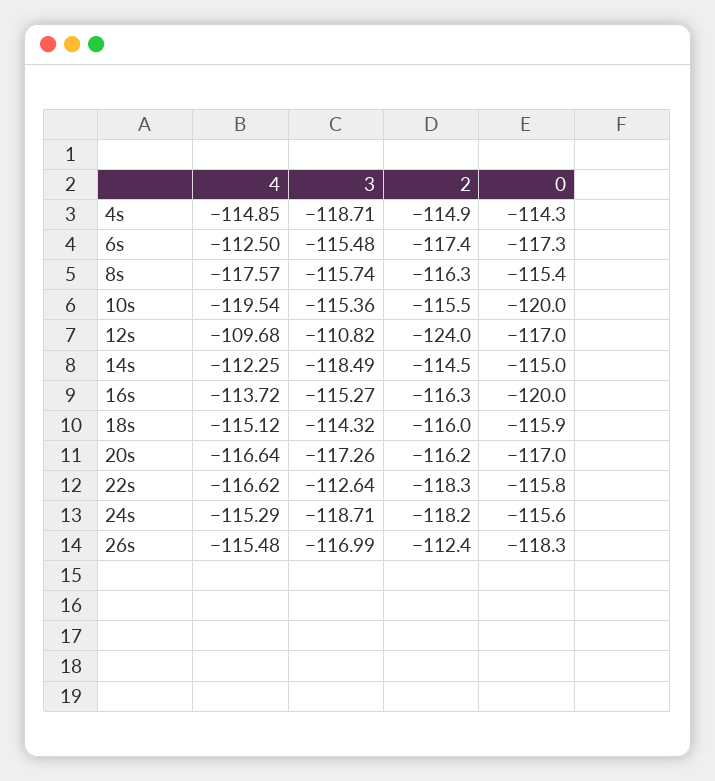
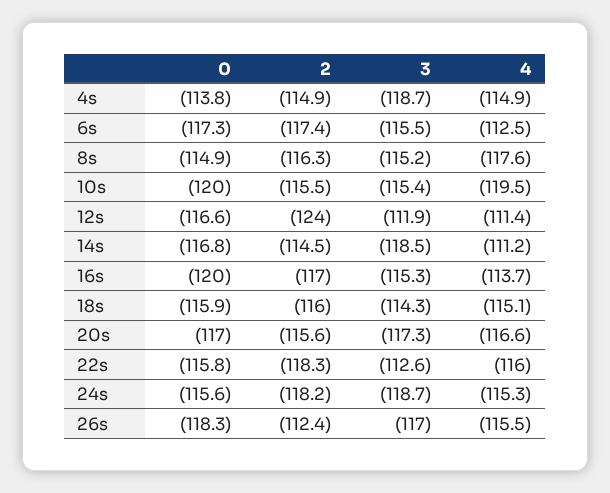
  {
    "4": {
      "4s": -114.85,
      "6s": -112.5,
      "8s": -117.57,
      "10s": -119.54,
-     "12s": -109.68,
+     "12s": -111.4,
-     "14s": -112.25,
+     "14s": -111.2,
      "16s": -113.72,
      "18s": -115.12,
      "20s": -116.64,
-     "22s": -116.62,
+     "22s": -116,
      "24s": -115.29,
      "26s": -115.48
    },
    "3": {
      "4s": -118.71,
      "6s": -115.48,
-     "8s": -115.74,
+     "8s": -115.2,
      "10s": -115.36,
-     "12s": -110.82,
+     "12s": -111.9,
      "14s": -118.49,
      "16s": -115.27,
      "18s": -114.32,
      "20s": -117.26,
      "22s": -112.64,
      "24s": -118.71,
      "26s": -116.99
    },
    "2": {
      "4s": -114.9,
      "6s": -117.4,
      "8s": -116.3,
      "10s": -115.5,
      "12s": -124,
      "14s": -114.5,
-     "16s": -116.3,
+     "16s": -117,
      "18s": -116,
-     "20s": -116.2,
+     "20s": -115.6,
      "22s": -118.3,
      "24s": -118.2,
      "26s": -112.4
    },
    "0": {
-     "4s": -114.3,
+     "4s": -113.8,
      "6s": -117.3,
-     "8s": -115.4,
+     "8s": -114.9,
      "10s": -120,
-     "12s": -117,
+     "12s": -116.6,
-     "14s": -115,
+     "14s": -116.8,
      "16s": -120,
      "18s": -115.9,
      "20s": -117,
      "22s": -115.8,
      "24s": -115.6,
      "26s": -118.3
    }
  }

